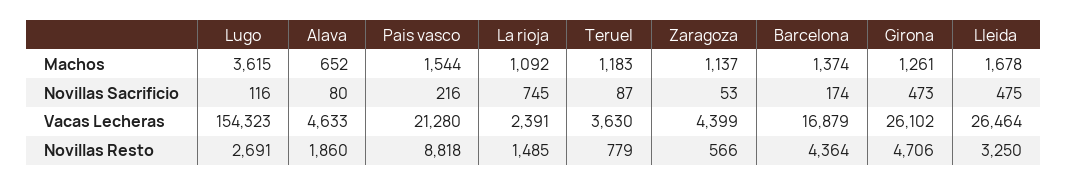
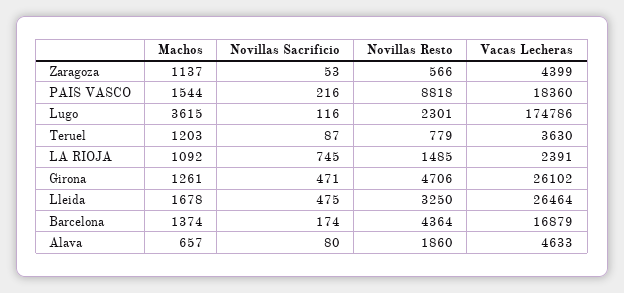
  {
    "Lugo": {
      "Machos": 3615,
      "Novillas Sacrificio": 116,
-     "Vacas Lecheras": 154323,
+     "Vacas Lecheras": 174786,
-     "Novillas Resto": 2691
+     "Novillas Resto": 2301
    },
    "Alava": {
-     "Machos": 652,
+     "Machos": 657,
      "Novillas Sacrificio": 80,
      "Vacas Lecheras": 4633,
      "Novillas Resto": 1860
    },
    "Pais vasco": {
      "Machos": 1544,
      "Novillas Sacrificio": 216,
-     "Vacas Lecheras": 21280,
+     "Vacas Lecheras": 18360,
      "Novillas Resto": 8818
    },
    "La rioja": {
      "Machos": 1092,
      "Novillas Sacrificio": 745,
      "Vacas Lecheras": 2391,
      "Novillas Resto": 1485
    },
    "Teruel": {
-     "Machos": 1183,
+     "Machos": 1203,
      "Novillas Sacrificio": 87,
      "Vacas Lecheras": 3630,
      "Novillas Resto": 779
    },
    "Zaragoza": {
      "Machos": 1137,
      "Novillas Sacrificio": 53,
      "Vacas Lecheras": 4399,
      "Novillas Resto": 566
    },
    "Barcelona": {
      "Machos": 1374,
      "Novillas Sacrificio": 174,
      "Vacas Lecheras": 16879,
      "Novillas Resto": 4364
    },
    "Girona": {
      "Machos": 1261,
-     "Novillas Sacrificio": 473,
+     "Novillas Sacrificio": 471,
      "Vacas Lecheras": 26102,
      "Novillas Resto": 4706
    },
    "Lleida": {
      "Machos": 1678,
      "Novillas Sacrificio": 475,
      "Vacas Lecheras": 26464,
      "Novillas Resto": 3250
    }
  }

